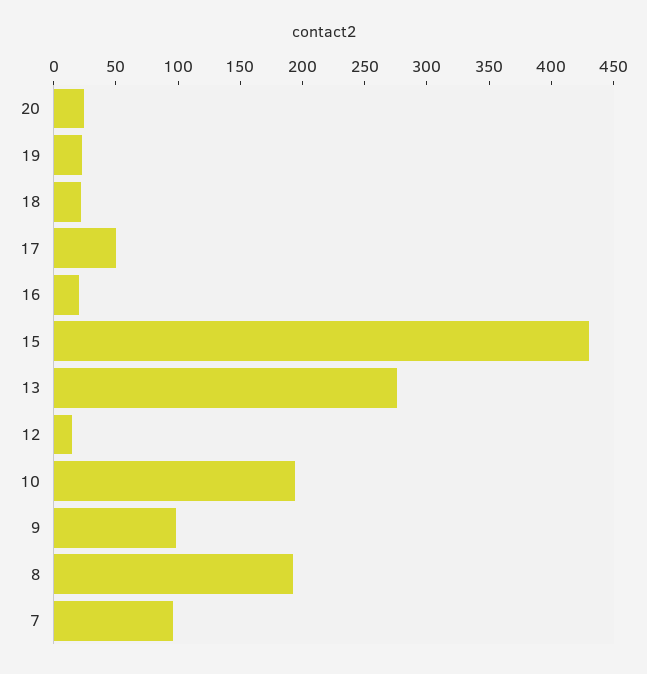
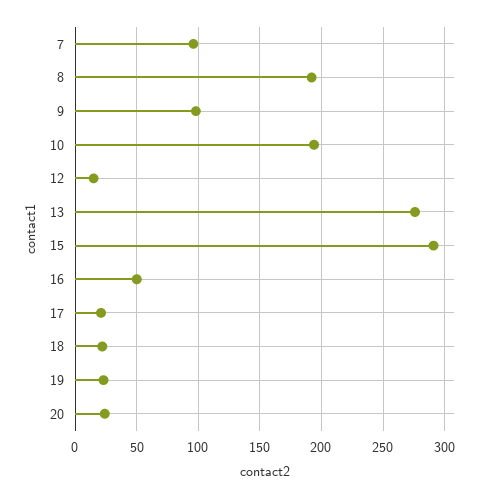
  {
    "20": 25,
    "19": 25,
    "18": 20,
-   "17": 50,
+   "17": 20,
-   "16": 20,
+   "16": 50,
-   "15": 430,
+   "15": 290,
    "13": 275,
    "12": 15,
    "10": 195,
    "9": 100,
    "8": 190,
    "7": 95
  }

